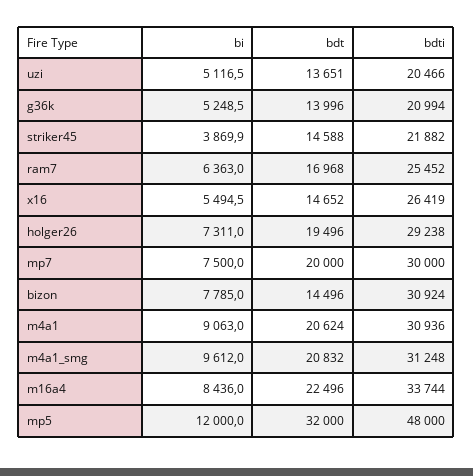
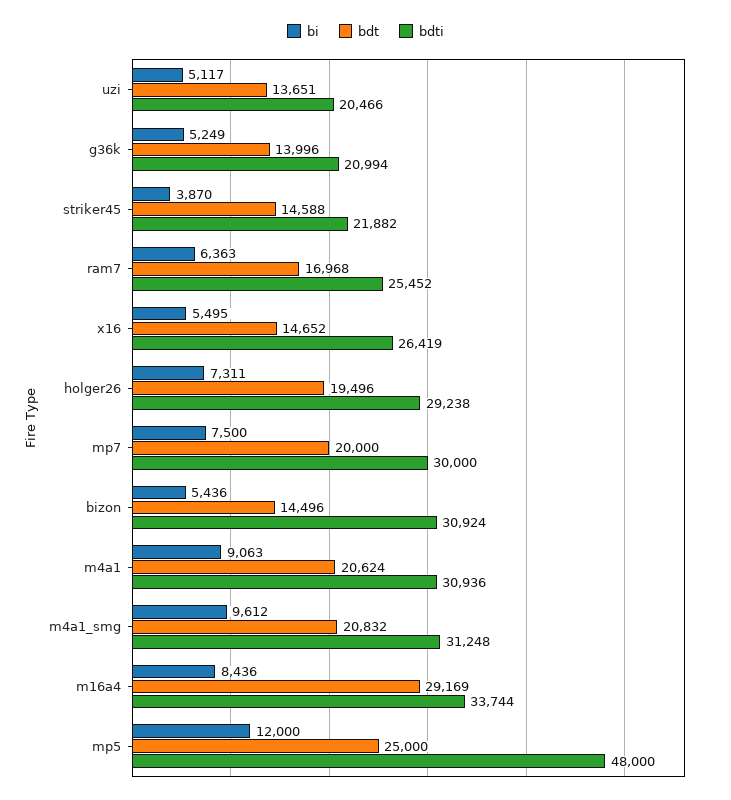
  {
    "bi": {
      "uzi": 5116.5,
      "g36k": 5248.5,
      "striker45": 3869.9,
      "ram7": 6363,
      "x16": 5494.5,
      "holger26": 7311,
      "mp7": 7500,
-     "bizon": 7785,
+     "bizon": 5436,
      "m4a1": 9063,
      "m4a1_smg": 9612,
      "m16a4": 8436,
      "mp5": 12000
    },
    "bdt": {
      "uzi": 13651,
      "g36k": 13996,
      "striker45": 14588,
      "ram7": 16968,
      "x16": 14652,
      "holger26": 19496,
      "mp7": 20000,
      "bizon": 14496,
      "m4a1": 20624,
      "m4a1_smg": 20832,
-     "m16a4": 22496,
+     "m16a4": 29169,
-     "mp5": 32000
+     "mp5": 25000
    },
    "bdti": {
      "uzi": 20466,
      "g36k": 20994,
      "striker45": 21882,
      "ram7": 25452,
      "x16": 26419,
      "holger26": 29238,
      "mp7": 30000,
      "bizon": 30924,
      "m4a1": 30936,
      "m4a1_smg": 31248,
      "m16a4": 33744,
      "mp5": 48000
    }
  }

